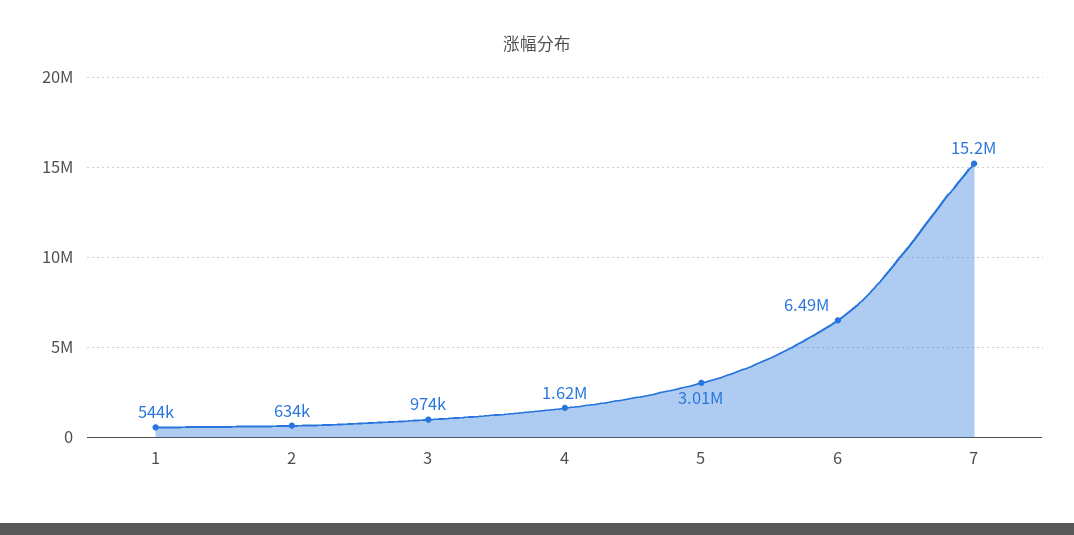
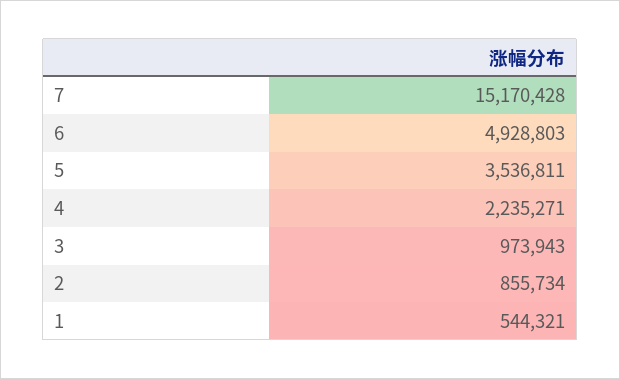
  {
    "1": 544321,
-   "2": 634000,
+   "2": 855734,
    "3": 973943,
-   "4": 1620000,
+   "4": 2235271,
-   "5": 3010000,
+   "5": 3536811,
-   "6": 6490000,
+   "6": 4928803,
    "7": 15170428
  }

